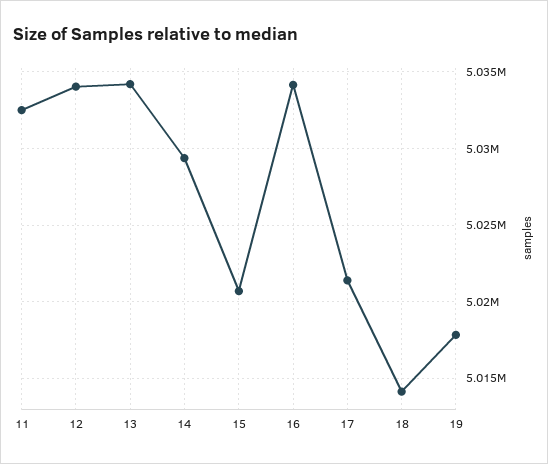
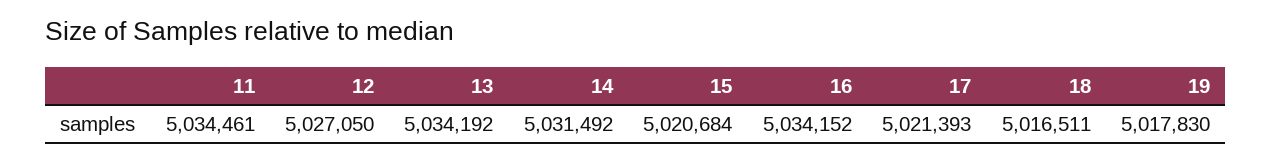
  {
-   "11": 5032500,
+   "11": 5034461,
-   "12": 5034000,
+   "12": 5027050,
    "13": 5034192,
-   "14": 5029500,
+   "14": 5031492,
    "15": 5020684,
    "16": 5034152,
    "17": 5021393,
-   "18": 5014000,
+   "18": 5016511,
    "19": 5017830
  }

